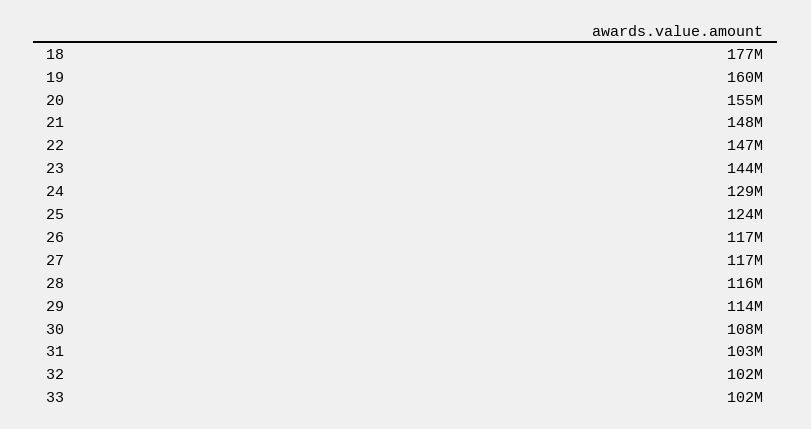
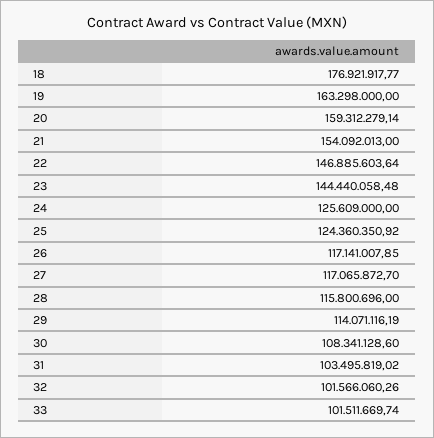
  {
    "18": 176921917.77,
-   "19": 160000000,
+   "19": 163298000,
-   "20": 155000000,
+   "20": 159312279.14,
-   "21": 148000000,
+   "21": 154092013,
    "22": 146885603.64,
    "23": 144440058.48,
-   "24": 129000000,
+   "24": 125609000,
    "25": 124360350.92,
    "26": 117141007.85,
    "27": 117065872.7,
    "28": 115800696,
    "29": 114071116.19,
    "30": 108341128.6,
    "31": 103495819.02,
    "32": 101566060.26,
    "33": 101511669.74
  }

